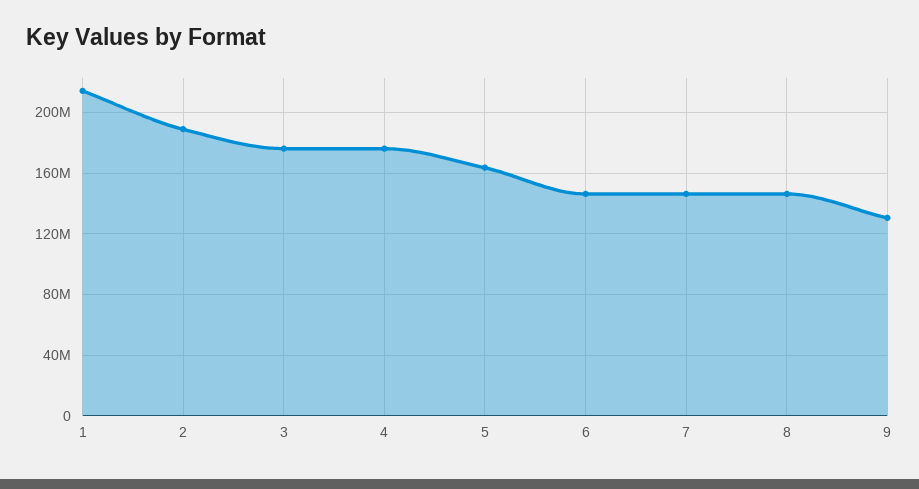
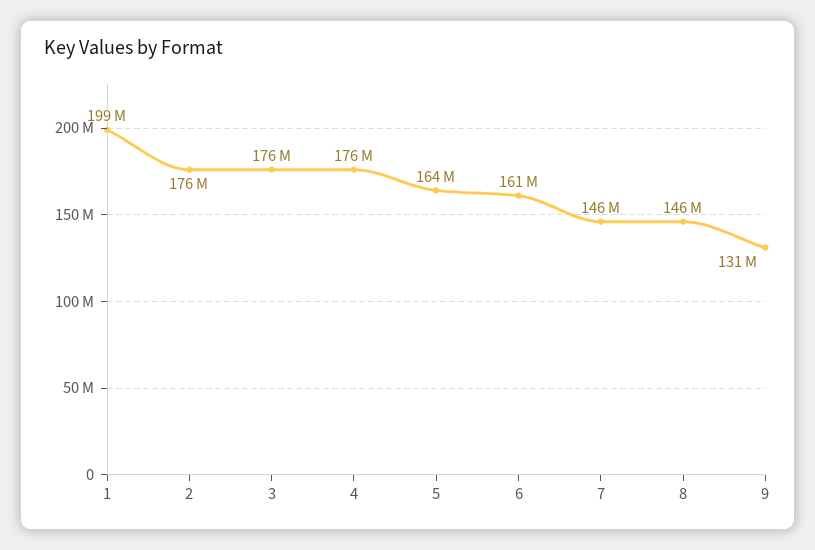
  {
-   "1": 215000000,
+   "1": 199000000,
-   "2": 190000000,
+   "2": 176000000,
    "3": 176000000,
    "4": 176000000,
    "5": 164000000,
-   "6": 145000000,
+   "6": 161000000,
    "7": 146000000,
    "8": 146000000,
    "9": 131000000
  }

